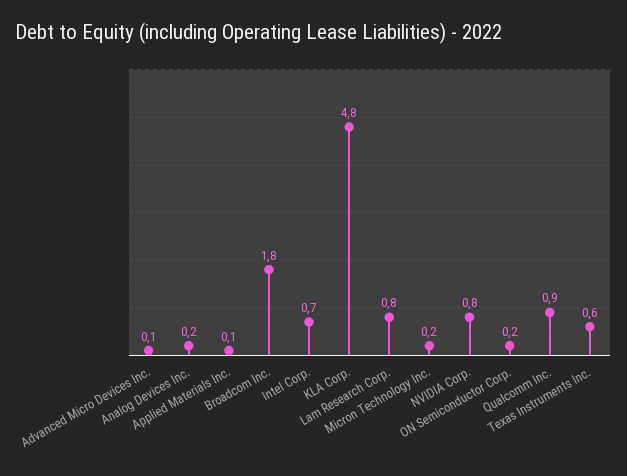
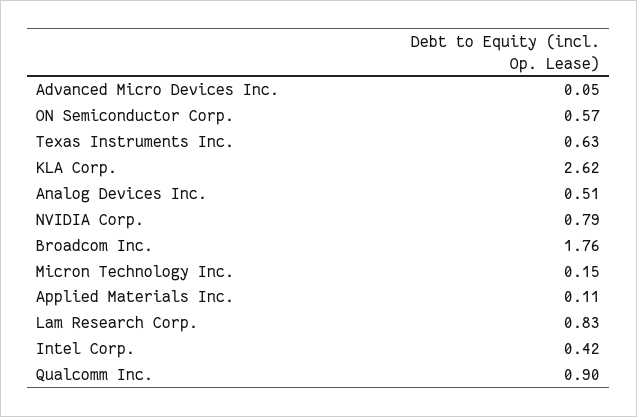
  {
    "Advanced Micro Devices Inc.": 0.05,
-   "Analog Devices Inc.": 0.2,
+   "Analog Devices Inc.": 0.51,
    "Applied Materials Inc.": 0.11,
    "Broadcom Inc.": 1.76,
-   "Intel Corp.": 0.7,
+   "Intel Corp.": 0.42,
-   "KLA Corp.": 4.8,
+   "KLA Corp.": 2.62,
    "Lam Research Corp.": 0.83,
    "Micron Technology Inc.": 0.15,
    "NVIDIA Corp.": 0.79,
-   "ON Semiconductor Corp.": 0.2,
+   "ON Semiconductor Corp.": 0.57,
    "Qualcomm Inc.": 0.9,
    "Texas Instruments Inc.": 0.63
  }

